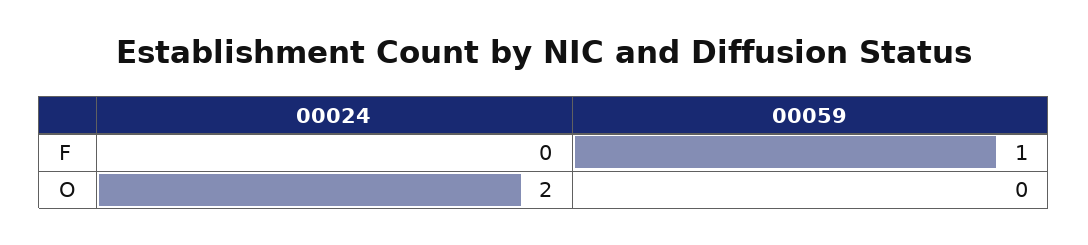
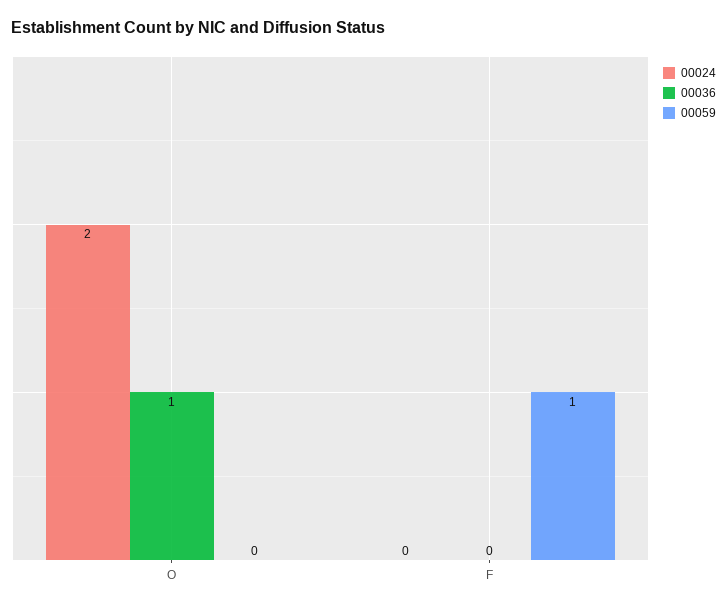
  {
    "00024": {
      "F": 0,
      "O": 2
    },
    "00059": {
      "F": 1,
      "O": 0
-   }
+   },
+   "00036": {
+     "O": 1,
+     "F": 0
+   }
  }

